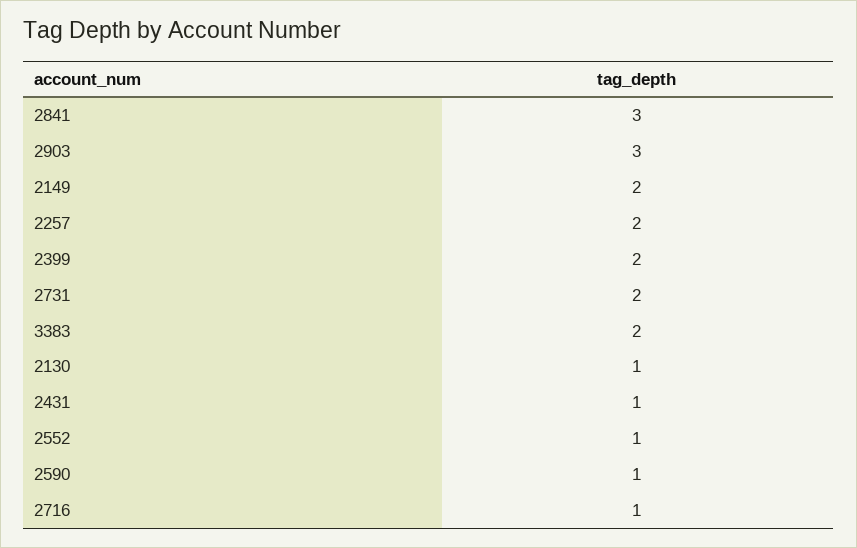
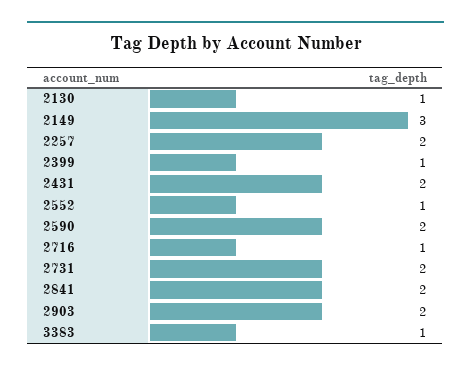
  {
-   "2841": 3,
+   "2841": 2,
-   "2903": 3,
+   "2903": 2,
-   "2149": 2,
+   "2149": 3,
    "2257": 2,
-   "2399": 2,
+   "2399": 1,
    "2731": 2,
-   "3383": 2,
+   "3383": 1,
    "2130": 1,
-   "2431": 1,
+   "2431": 2,
    "2552": 1,
-   "2590": 1,
+   "2590": 2,
    "2716": 1
  }

